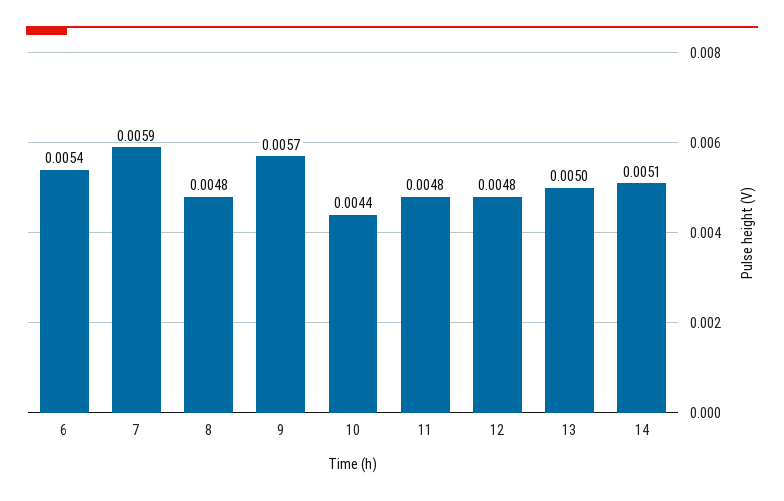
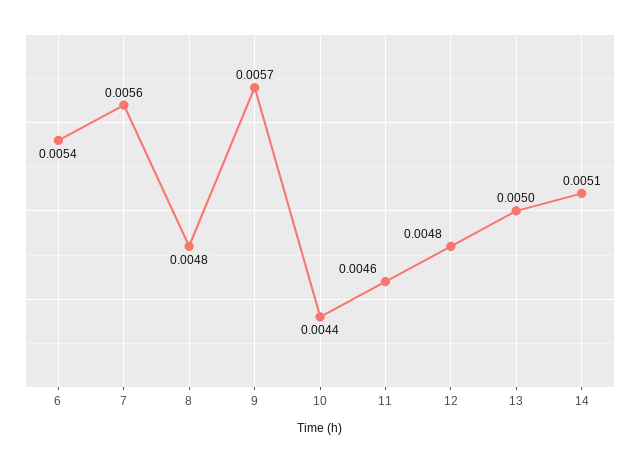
  {
    "6": 0.0054,
-   "7": 0.0059,
+   "7": 0.0056,
    "8": 0.0048,
    "9": 0.0057,
    "10": 0.0044,
-   "11": 0.0048,
+   "11": 0.0046,
    "12": 0.0048,
    "13": 0.005,
    "14": 0.0051
  }

